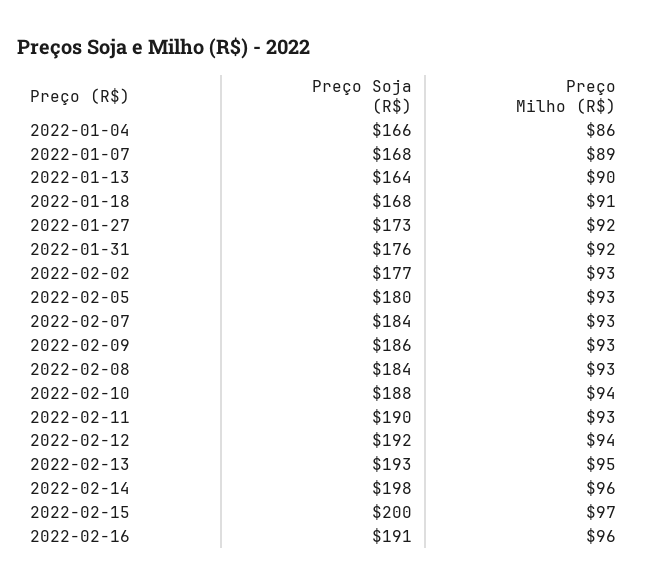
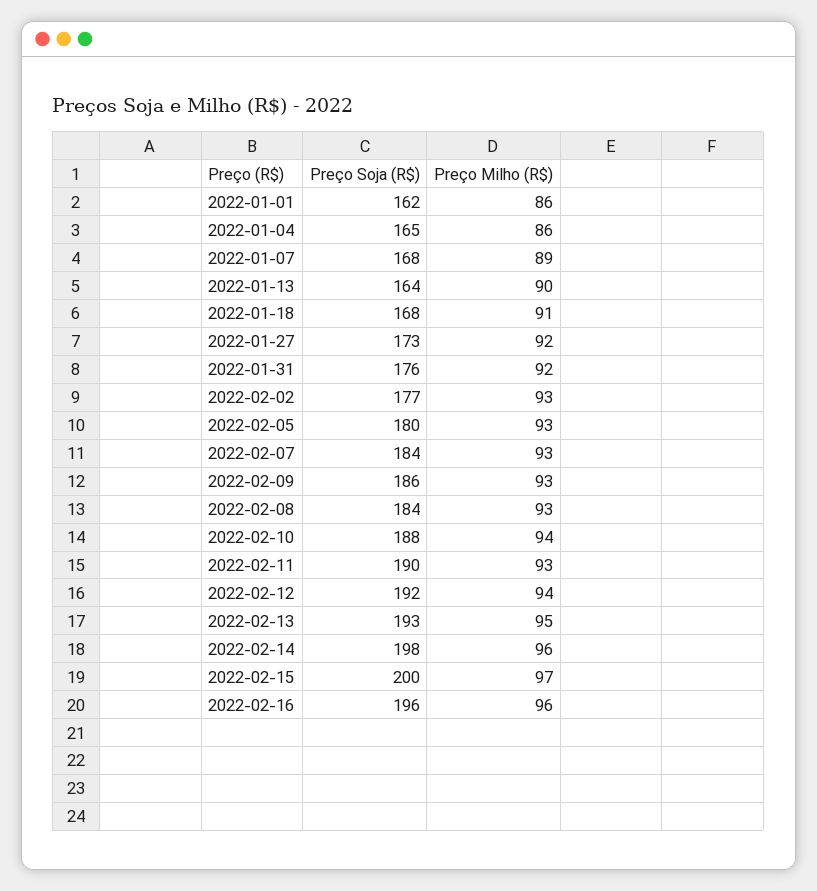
  {
    "Preço Soja (R$)": {
-     "2022-01-04": 166,
+     "2022-01-04": 165,
      "2022-01-07": 168,
      "2022-01-13": 164,
      "2022-01-18": 168,
      "2022-01-27": 173,
      "2022-01-31": 176,
      "2022-02-02": 177,
      "2022-02-05": 180,
      "2022-02-07": 184,
      "2022-02-09": 186,
      "2022-02-08": 184,
      "2022-02-10": 188,
      "2022-02-11": 190,
      "2022-02-12": 192,
      "2022-02-13": 193,
      "2022-02-14": 198,
      "2022-02-15": 200,
-     "2022-02-16": 191
+     "2022-02-16": 196,
+     "2022-01-01": 162
    },
    "Preço Milho (R$)": {
      "2022-01-04": 86,
      "2022-01-07": 89,
      "2022-01-13": 90,
      "2022-01-18": 91,
      "2022-01-27": 92,
      "2022-01-31": 92,
      "2022-02-02": 93,
      "2022-02-05": 93,
      "2022-02-07": 93,
      "2022-02-09": 93,
      "2022-02-08": 93,
      "2022-02-10": 94,
      "2022-02-11": 93,
      "2022-02-12": 94,
      "2022-02-13": 95,
      "2022-02-14": 96,
      "2022-02-15": 97,
-     "2022-02-16": 96
+     "2022-02-16": 96,
+     "2022-01-01": 86
    }
  }

